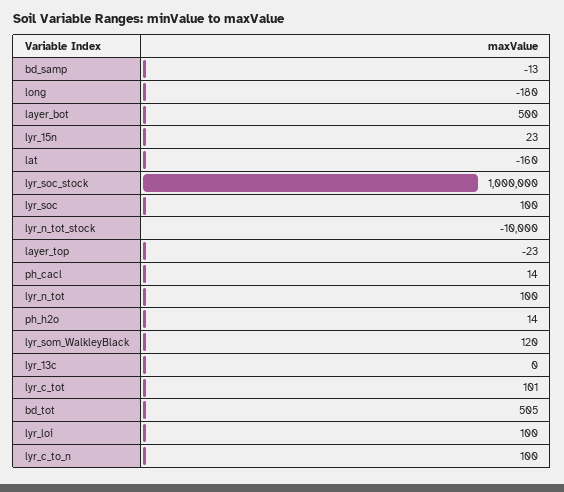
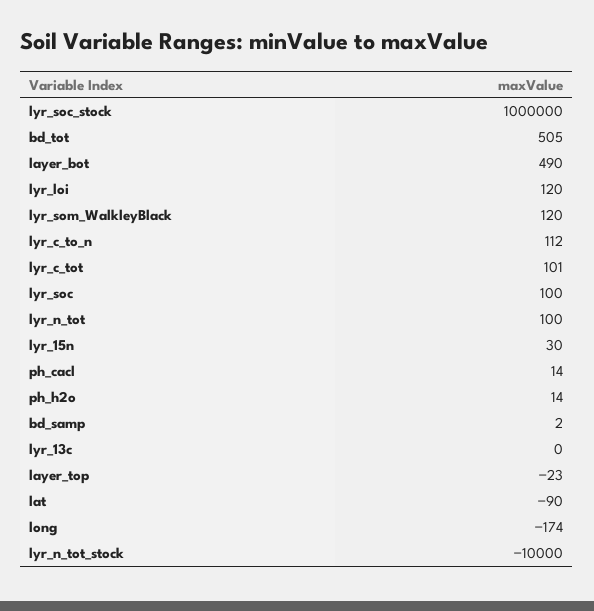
  {
-   "bd_samp": -13,
+   "bd_samp": 2,
-   "long": -180,
+   "long": -174,
-   "layer_bot": 500,
+   "layer_bot": 490,
-   "lyr_15n": 23,
+   "lyr_15n": 30,
-   "lat": -160,
+   "lat": -90,
    "lyr_soc_stock": 1000000,
    "lyr_soc": 100,
    "lyr_n_tot_stock": -10000,
    "layer_top": -23,
    "ph_cacl": 14,
    "lyr_n_tot": 100,
    "ph_h2o": 14,
    "lyr_som_WalkleyBlack": 120,
    "lyr_13c": 0,
    "lyr_c_tot": 101,
    "bd_tot": 505,
-   "lyr_loi": 100,
+   "lyr_loi": 120,
-   "lyr_c_to_n": 100
+   "lyr_c_to_n": 112
  }

